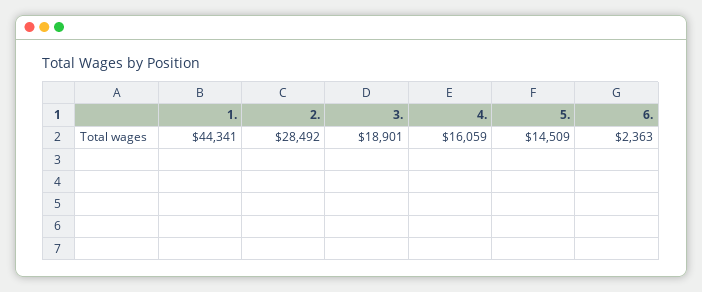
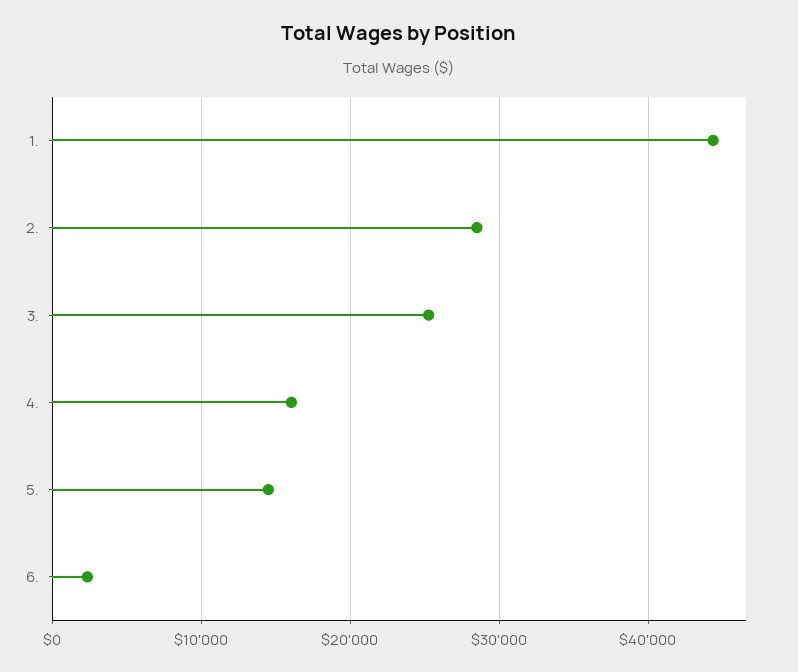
  {
    "1.": 44341,
    "2.": 28492,
-   "3.": 18901,
+   "3.": 25000,
    "4.": 16059,
    "5.": 14509,
    "6.": 2363
  }

